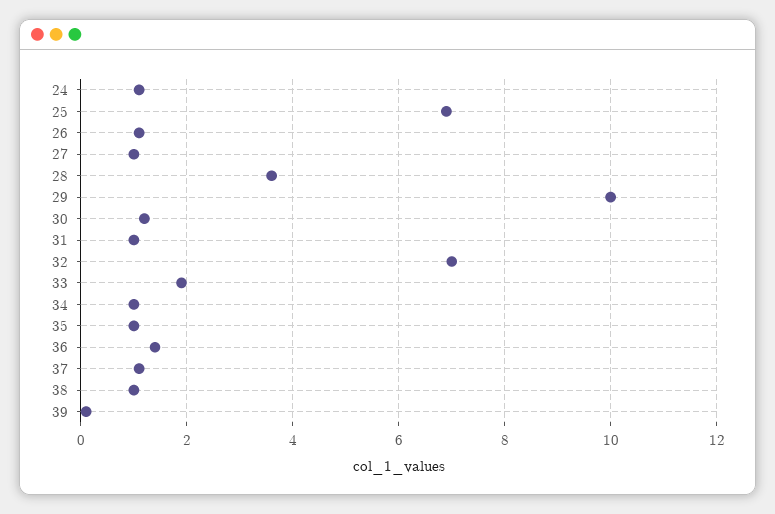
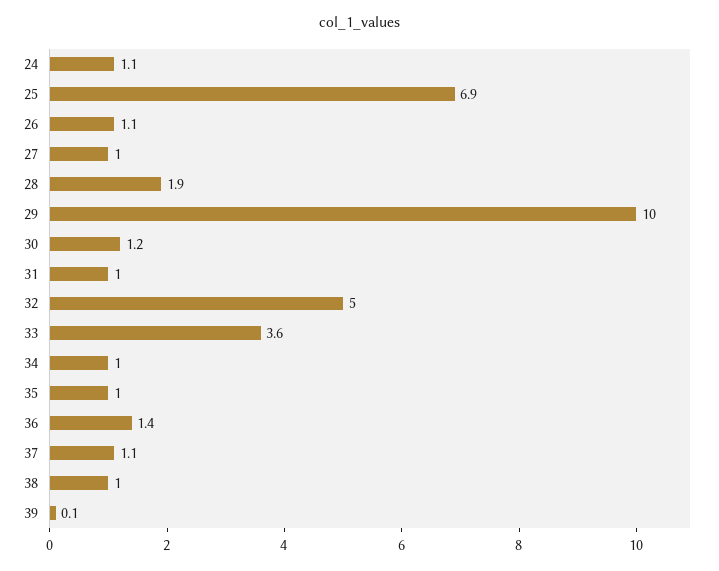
  {
    "24": 1.1,
    "25": 6.9,
    "26": 1.1,
    "27": 1,
-   "28": 3.5,
+   "28": 1.9,
    "29": 10,
    "30": 1.2,
    "31": 1,
-   "32": 7,
+   "32": 5,
-   "33": 2,
+   "33": 3.6,
    "34": 1,
    "35": 1,
    "36": 1.4,
    "37": 1.1,
    "38": 1,
    "39": 0.1
  }

